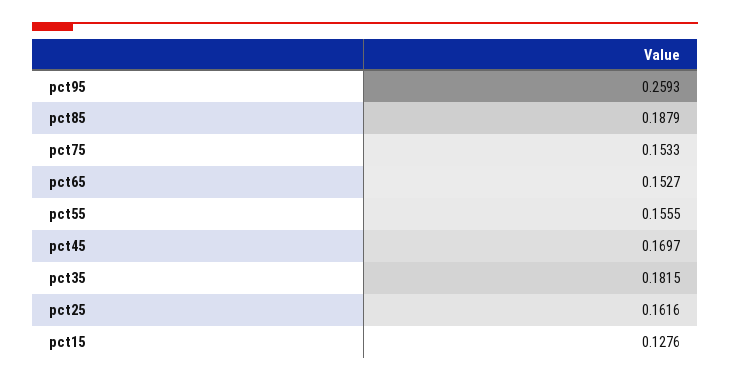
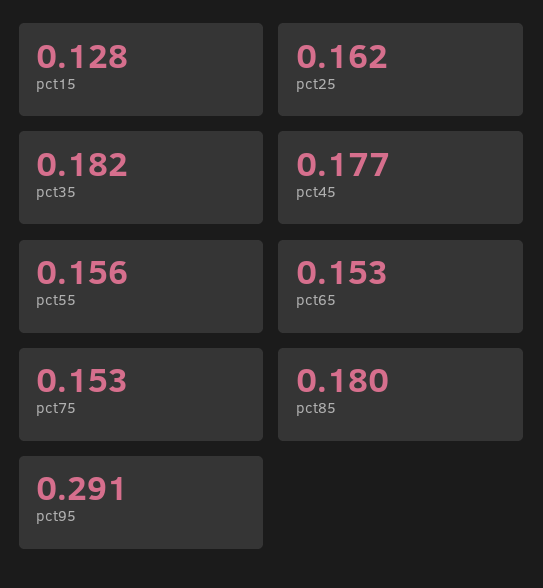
  {
-   "pct95": 0.2593,
+   "pct95": 0.291,
-   "pct85": 0.1879,
+   "pct85": 0.18,
    "pct75": 0.1533,
    "pct65": 0.1527,
    "pct55": 0.1555,
-   "pct45": 0.1697,
+   "pct45": 0.177,
    "pct35": 0.1815,
    "pct25": 0.1616,
    "pct15": 0.1276
  }

